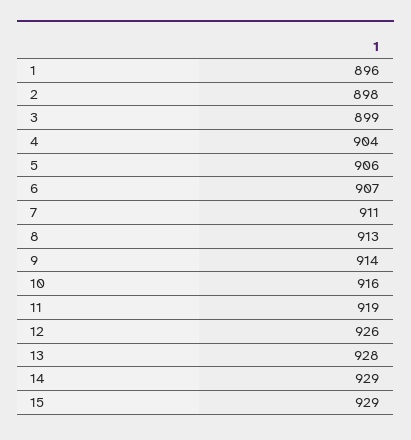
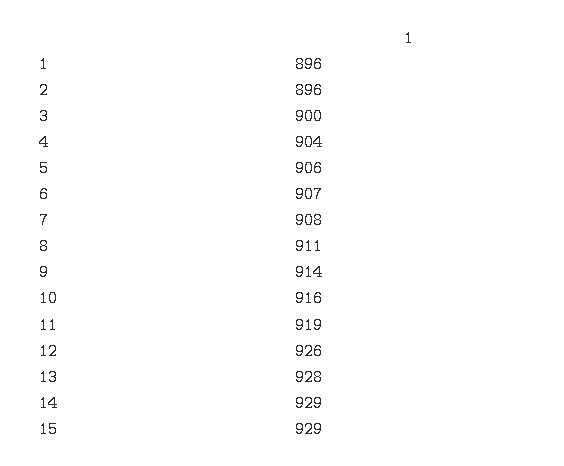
  {
    "1": 896,
-   "2": 898,
+   "2": 896,
-   "3": 899,
+   "3": 900,
    "4": 904,
    "5": 906,
    "6": 907,
-   "7": 911,
+   "7": 908,
-   "8": 913,
+   "8": 911,
    "9": 914,
    "10": 916,
    "11": 919,
    "12": 926,
    "13": 928,
    "14": 929,
    "15": 929
  }

